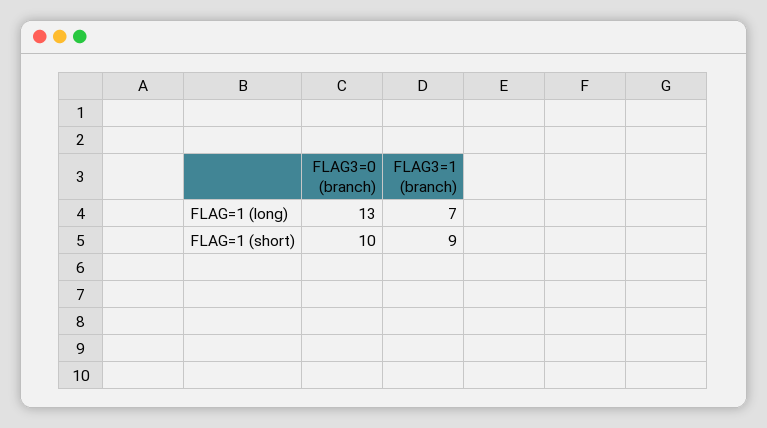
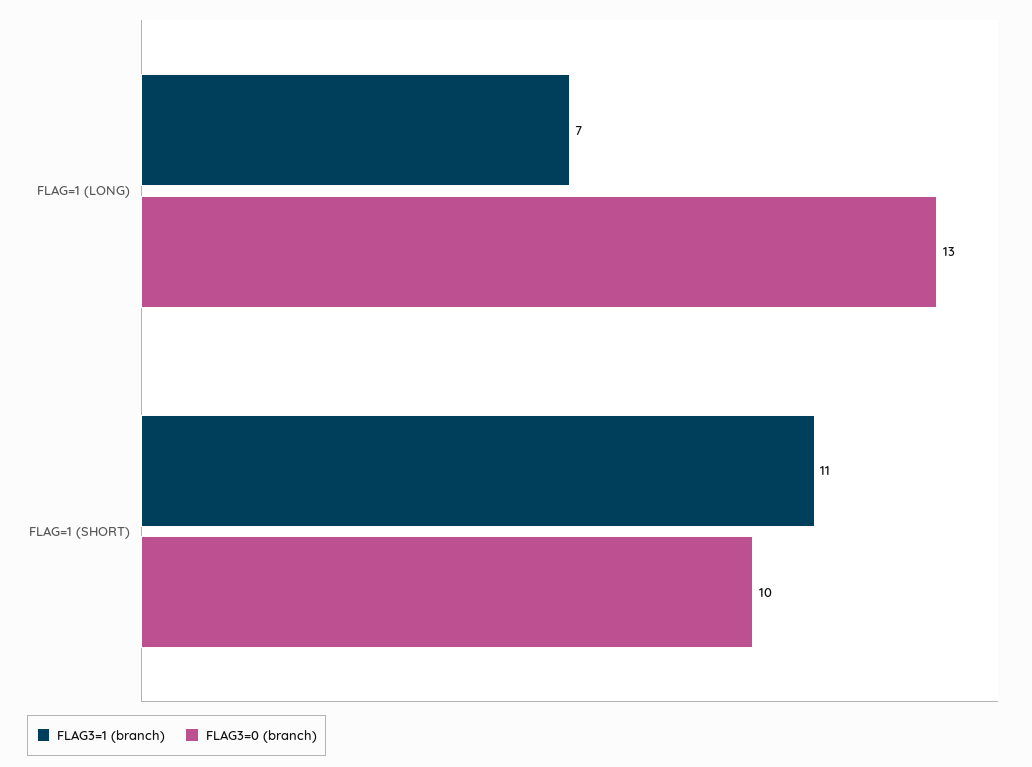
  {
    "FLAG3=0 (branch)": {
      "FLAG=1 (long)": 13,
      "FLAG=1 (short)": 10
    },
    "FLAG3=1 (branch)": {
      "FLAG=1 (long)": 7,
-     "FLAG=1 (short)": 9
+     "FLAG=1 (short)": 11
    }
  }

